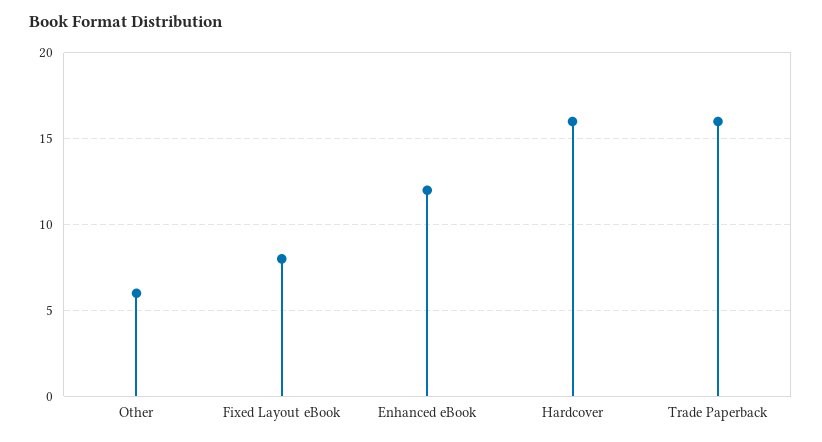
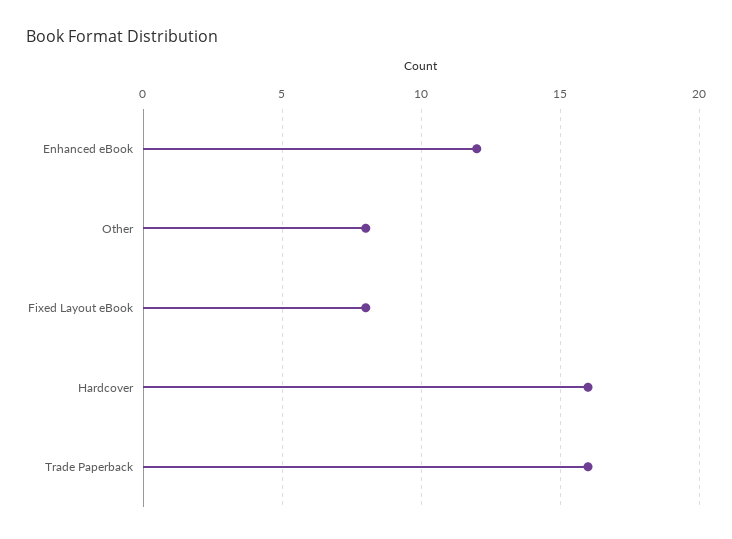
  {
-   "Other": 6,
+   "Other": 8,
    "Fixed Layout eBook": 8,
    "Enhanced eBook": 12,
    "Hardcover": 16,
    "Trade Paperback": 16
  }

